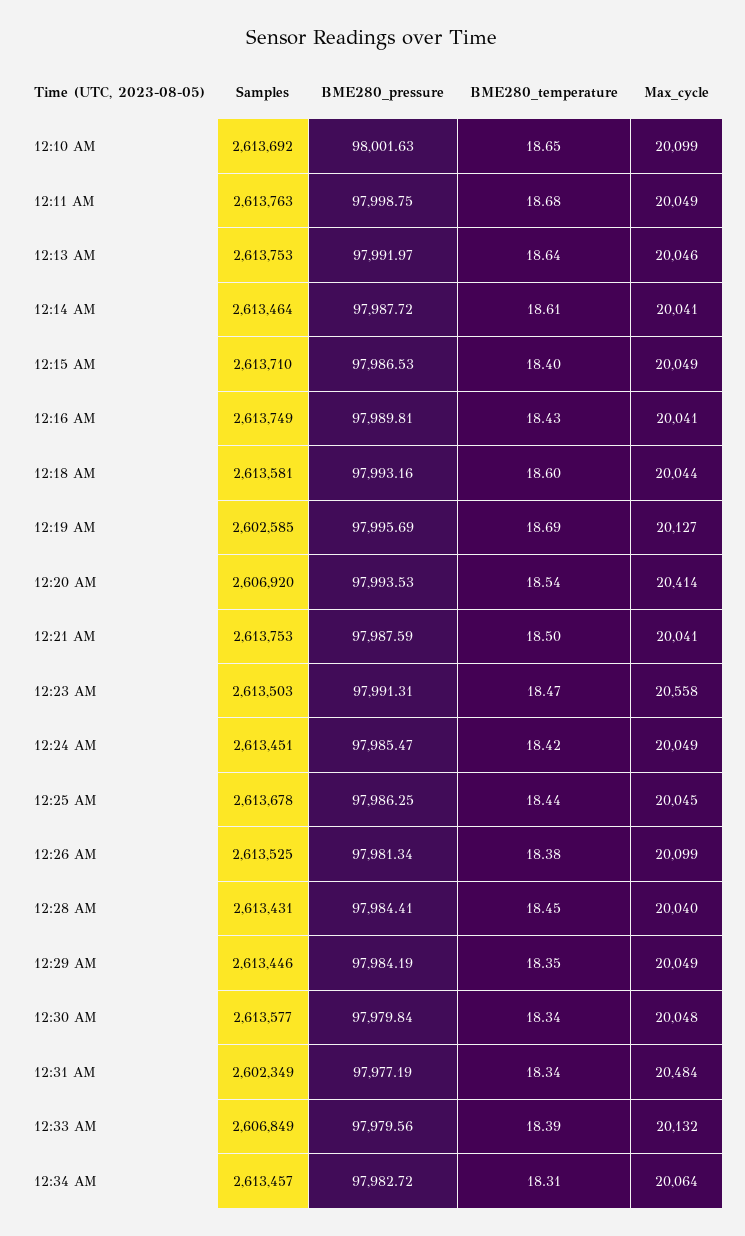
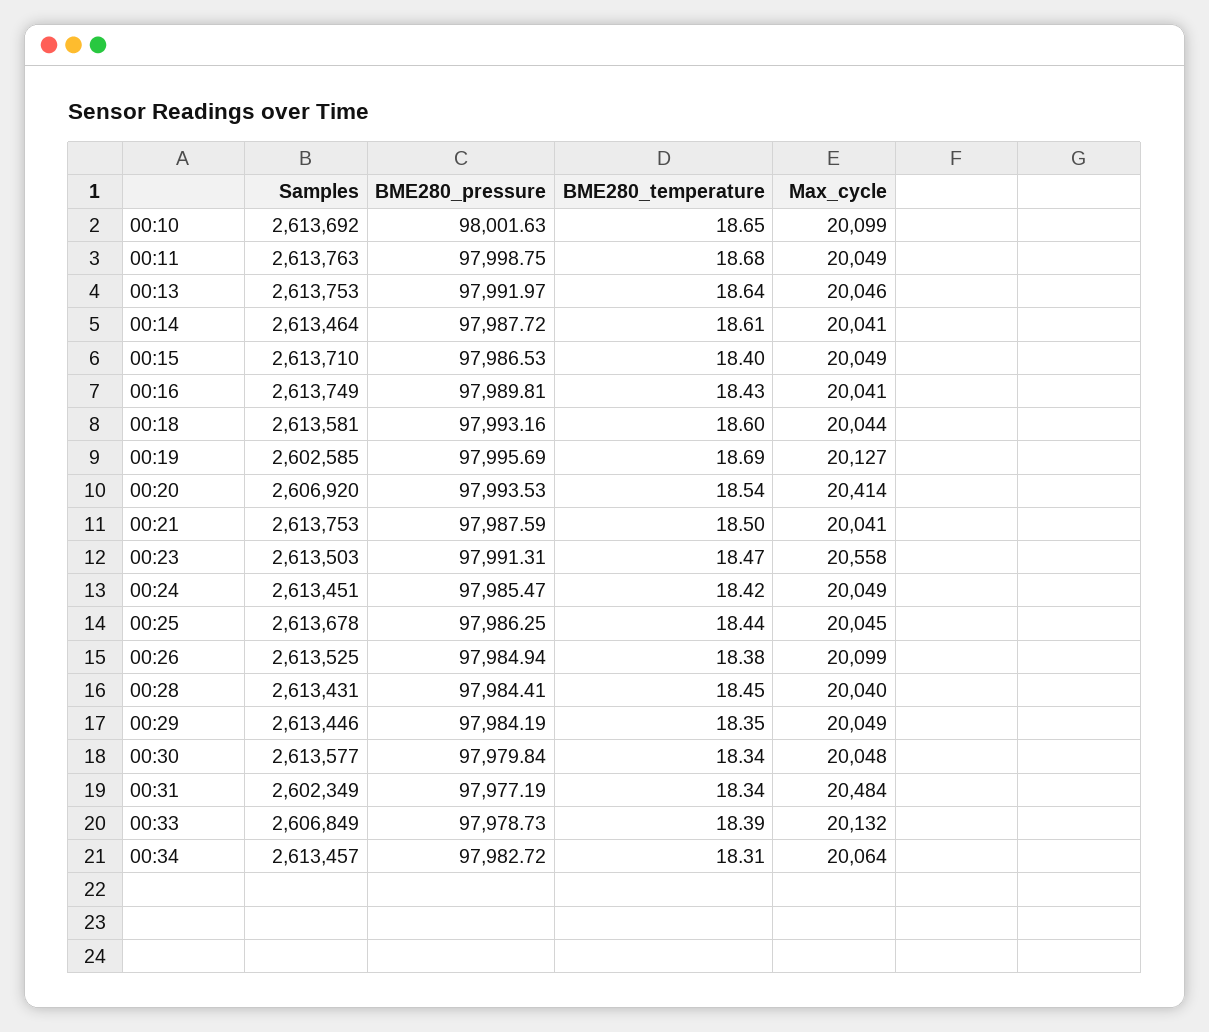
  {
    "Samples": {
      "12:10 AM": 2613692,
      "12:11 AM": 2613763,
      "12:13 AM": 2613753,
      "12:14 AM": 2613464,
      "12:15 AM": 2613710,
      "12:16 AM": 2613749,
      "12:18 AM": 2613581,
      "12:19 AM": 2602585,
      "12:20 AM": 2606920,
      "12:21 AM": 2613753,
      "12:23 AM": 2613503,
      "12:24 AM": 2613451,
      "12:25 AM": 2613678,
      "12:26 AM": 2613525,
      "12:28 AM": 2613431,
      "12:29 AM": 2613446,
      "12:30 AM": 2613577,
      "12:31 AM": 2602349,
      "12:33 AM": 2606849,
      "12:34 AM": 2613457
    },
    "BME280_pressure": {
      "12:10 AM": 98001.63,
      "12:11 AM": 97998.75,
      "12:13 AM": 97991.97,
      "12:14 AM": 97987.72,
      "12:15 AM": 97986.53,
      "12:16 AM": 97989.81,
      "12:18 AM": 97993.16,
      "12:19 AM": 97995.69,
      "12:20 AM": 97993.53,
      "12:21 AM": 97987.59,
      "12:23 AM": 97991.31,
      "12:24 AM": 97985.47,
      "12:25 AM": 97986.25,
-     "12:26 AM": 97981.34,
+     "12:26 AM": 97984.94,
      "12:28 AM": 97984.41,
      "12:29 AM": 97984.19,
      "12:30 AM": 97979.84,
      "12:31 AM": 97977.19,
-     "12:33 AM": 97979.56,
+     "12:33 AM": 97978.73,
      "12:34 AM": 97982.72
    },
    "BME280_temperature": {
      "12:10 AM": 18.65,
      "12:11 AM": 18.68,
      "12:13 AM": 18.64,
      "12:14 AM": 18.61,
      "12:15 AM": 18.4,
      "12:16 AM": 18.43,
      "12:18 AM": 18.6,
      "12:19 AM": 18.69,
      "12:20 AM": 18.54,
      "12:21 AM": 18.5,
      "12:23 AM": 18.47,
      "12:24 AM": 18.42,
      "12:25 AM": 18.44,
      "12:26 AM": 18.38,
      "12:28 AM": 18.45,
      "12:29 AM": 18.35,
      "12:30 AM": 18.34,
      "12:31 AM": 18.34,
      "12:33 AM": 18.39,
      "12:34 AM": 18.31
    },
    "Max_cycle": {
      "12:10 AM": 20099,
      "12:11 AM": 20049,
      "12:13 AM": 20046,
      "12:14 AM": 20041,
      "12:15 AM": 20049,
      "12:16 AM": 20041,
      "12:18 AM": 20044,
      "12:19 AM": 20127,
      "12:20 AM": 20414,
      "12:21 AM": 20041,
      "12:23 AM": 20558,
      "12:24 AM": 20049,
      "12:25 AM": 20045,
      "12:26 AM": 20099,
      "12:28 AM": 20040,
      "12:29 AM": 20049,
      "12:30 AM": 20048,
      "12:31 AM": 20484,
      "12:33 AM": 20132,
      "12:34 AM": 20064
    }
  }

